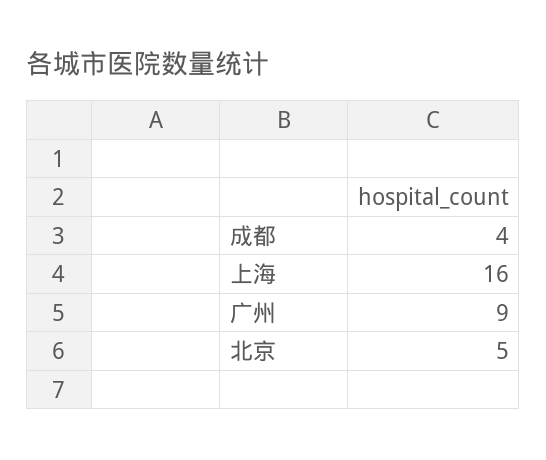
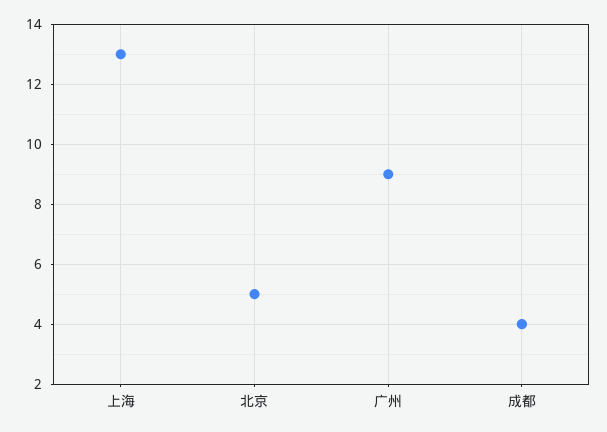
  {
    "成都": 4,
-   "上海": 16,
+   "上海": 13,
    "广州": 9,
    "北京": 5
  }

